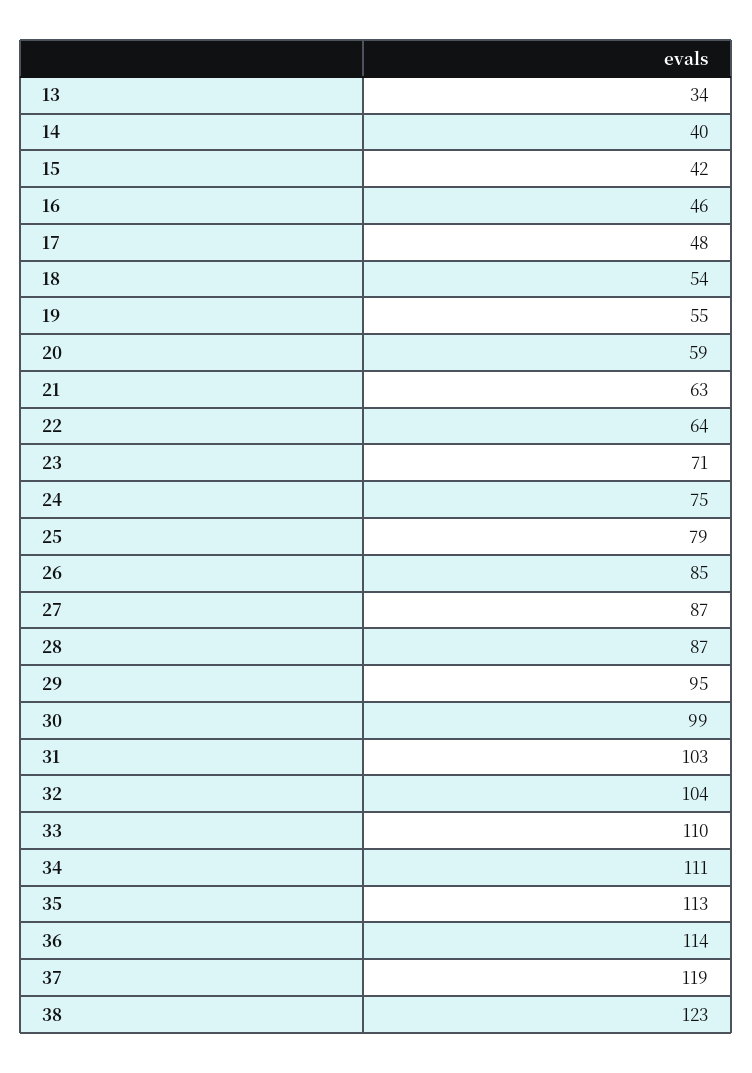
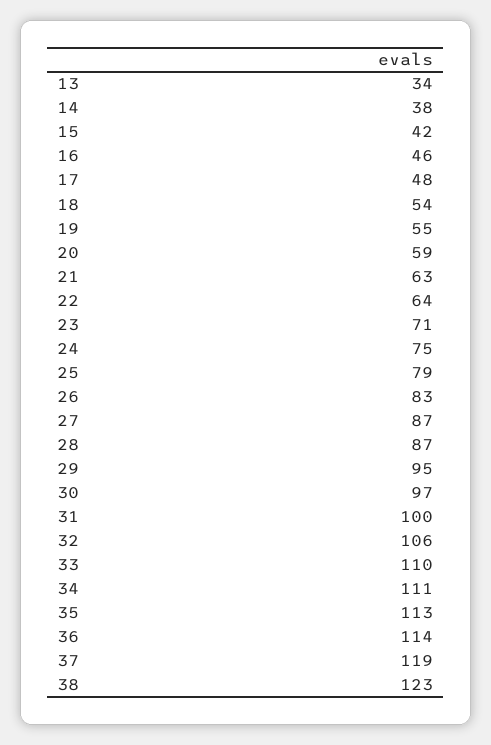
  {
    "13": 34,
-   "14": 40,
+   "14": 38,
    "15": 42,
    "16": 46,
    "17": 48,
    "18": 54,
    "19": 55,
    "20": 59,
    "21": 63,
    "22": 64,
    "23": 71,
    "24": 75,
    "25": 79,
-   "26": 85,
+   "26": 83,
    "27": 87,
    "28": 87,
    "29": 95,
-   "30": 99,
+   "30": 97,
-   "31": 103,
+   "31": 100,
-   "32": 104,
+   "32": 106,
    "33": 110,
    "34": 111,
    "35": 113,
    "36": 114,
    "37": 119,
    "38": 123
  }

